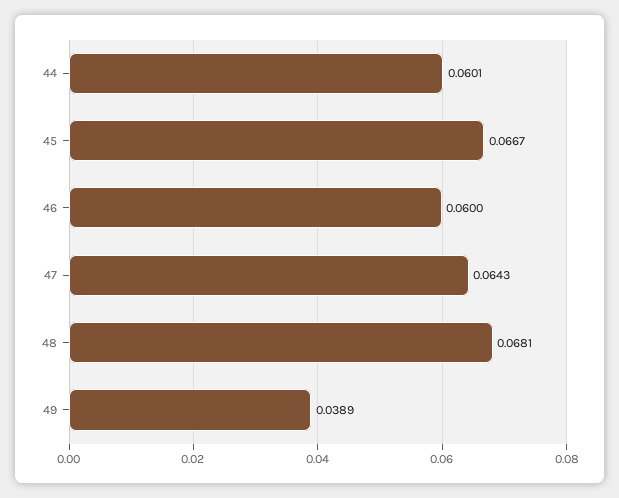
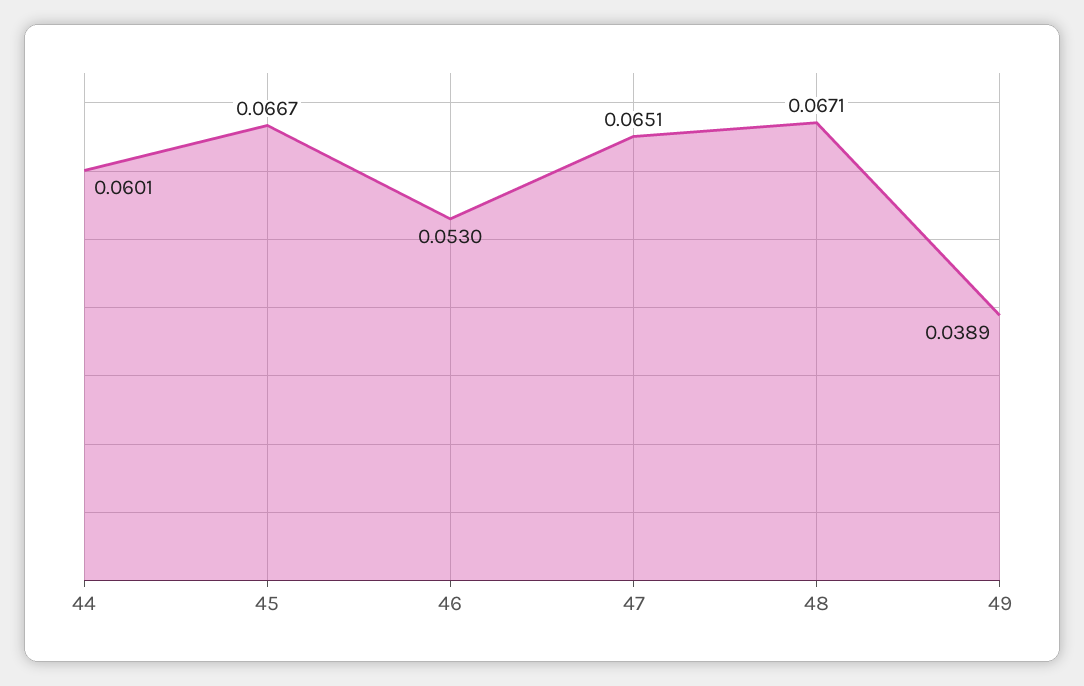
  {
    "44": 0.0601,
    "45": 0.0667,
-   "46": 0.06,
+   "46": 0.053,
-   "47": 0.0643,
+   "47": 0.0651,
-   "48": 0.0681,
+   "48": 0.0671,
    "49": 0.0389
  }

